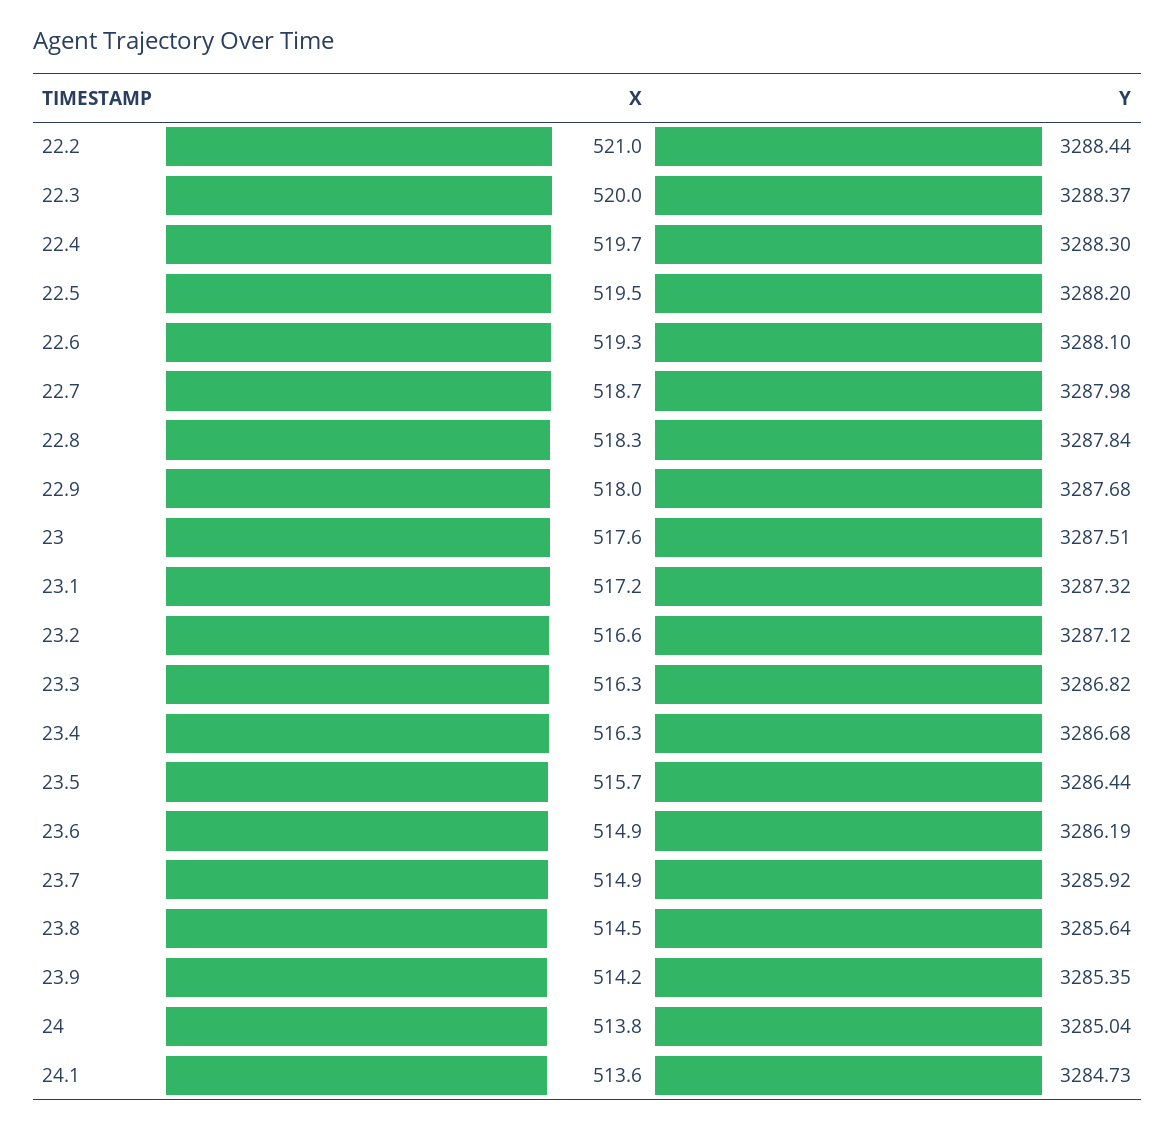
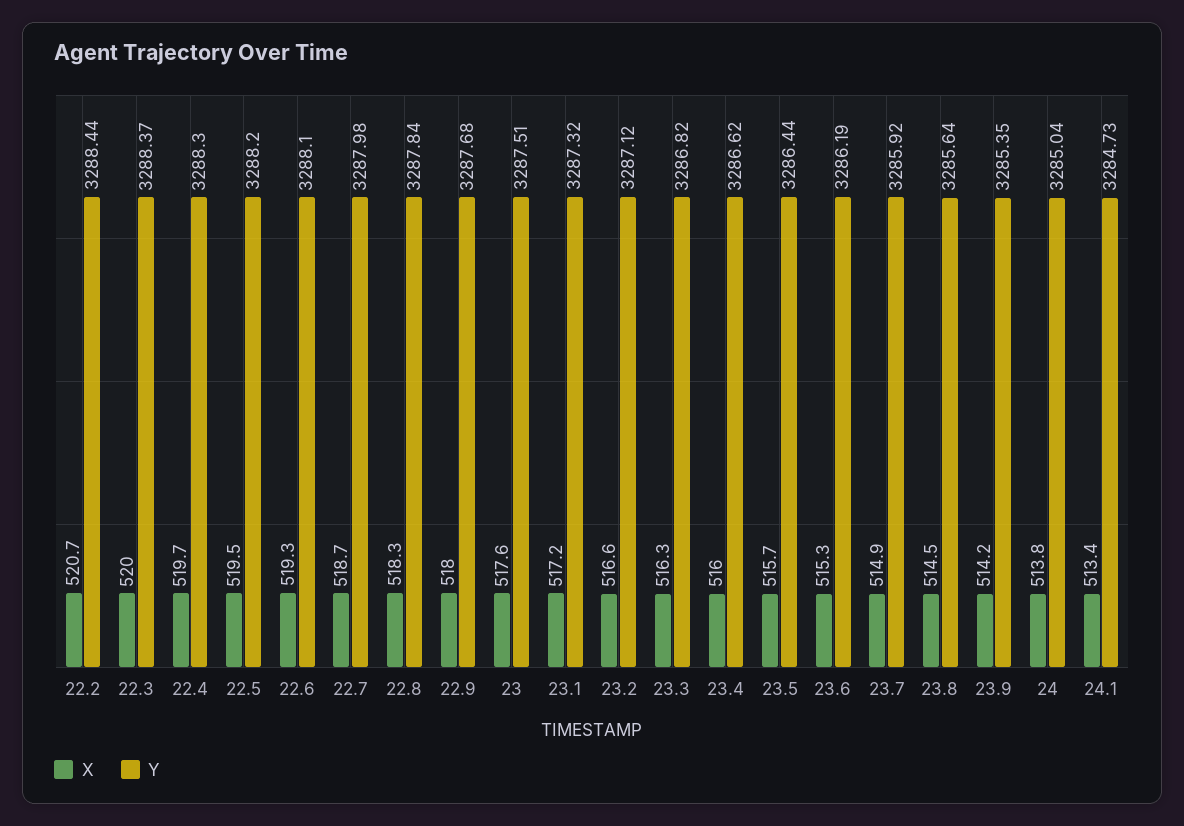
  {
    "X": {
-     "22.2": 521,
+     "22.2": 520.7,
      "22.3": 520,
      "22.4": 519.7,
      "22.5": 519.5,
      "22.6": 519.3,
      "22.7": 518.7,
      "22.8": 518.3,
      "22.9": 518,
      "23": 517.6,
      "23.1": 517.2,
      "23.2": 516.6,
      "23.3": 516.3,
-     "23.4": 516.3,
+     "23.4": 516,
      "23.5": 515.7,
-     "23.6": 514.9,
+     "23.6": 515.3,
      "23.7": 514.9,
      "23.8": 514.5,
      "23.9": 514.2,
      "24": 513.8,
-     "24.1": 513.6
+     "24.1": 513.4
    },
    "Y": {
      "22.2": 3288.44,
      "22.3": 3288.37,
      "22.4": 3288.3,
      "22.5": 3288.2,
      "22.6": 3288.1,
      "22.7": 3287.98,
      "22.8": 3287.84,
      "22.9": 3287.68,
      "23": 3287.51,
      "23.1": 3287.32,
      "23.2": 3287.12,
      "23.3": 3286.82,
-     "23.4": 3286.68,
+     "23.4": 3286.62,
      "23.5": 3286.44,
      "23.6": 3286.19,
      "23.7": 3285.92,
      "23.8": 3285.64,
      "23.9": 3285.35,
      "24": 3285.04,
      "24.1": 3284.73
    }
  }

